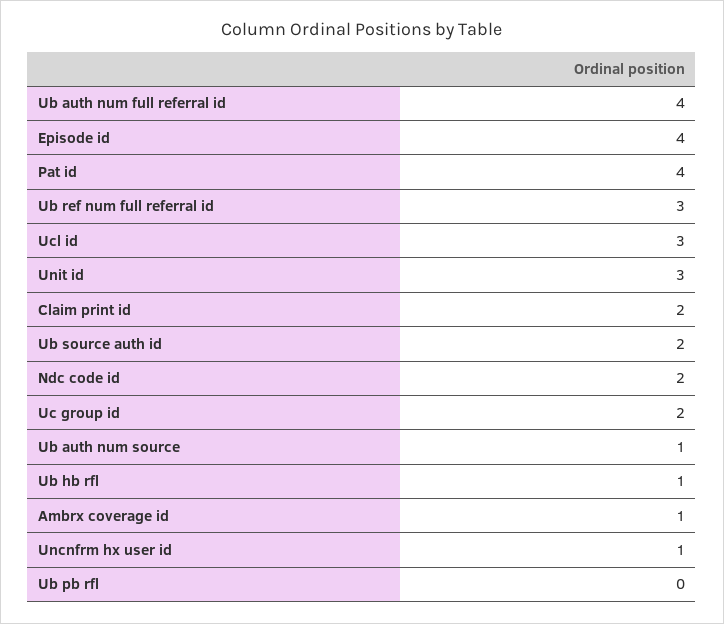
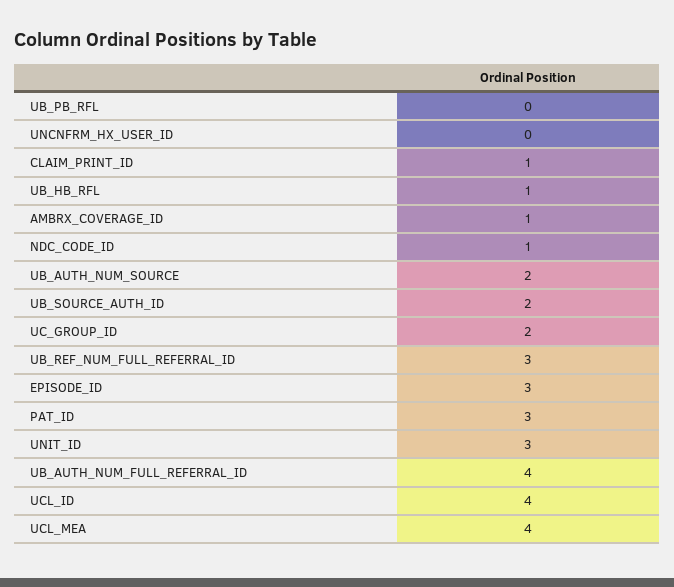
  {
    "Ub auth num full referral id": 4,
-   "Episode id": 4,
+   "Episode id": 3,
-   "Pat id": 4,
+   "Pat id": 3,
    "Ub ref num full referral id": 3,
-   "Ucl id": 3,
+   "Ucl id": 4,
    "Unit id": 3,
-   "Claim print id": 2,
+   "Claim print id": 1,
    "Ub source auth id": 2,
-   "Ndc code id": 2,
+   "Ndc code id": 1,
    "Uc group id": 2,
-   "Ub auth num source": 1,
+   "Ub auth num source": 2,
    "Ub hb rfl": 1,
    "Ambrx coverage id": 1,
-   "Uncnfrm hx user id": 1,
+   "Uncnfrm hx user id": 0,
-   "Ub pb rfl": 0
+   "Ub pb rfl": 0,
+   "UCL_MEA": 4
  }

